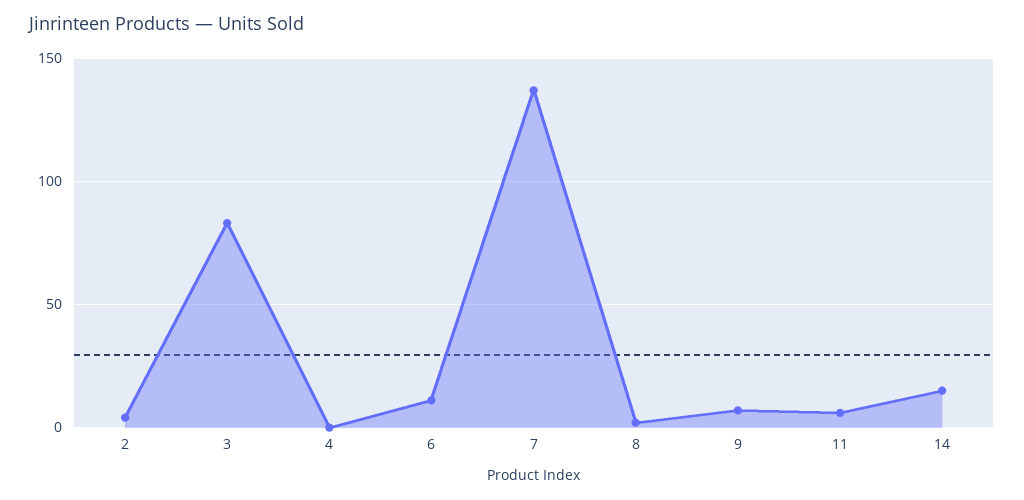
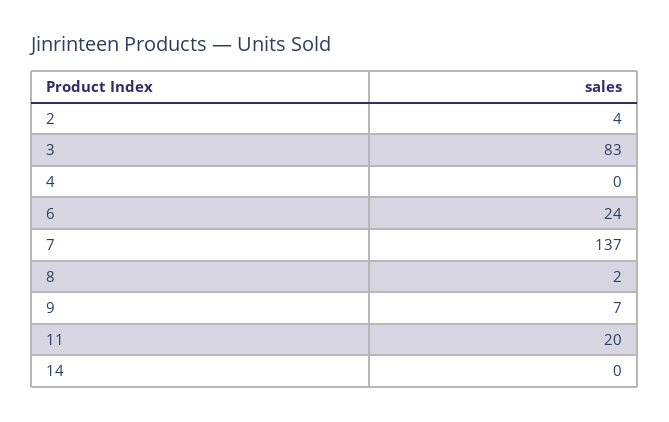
  {
    "2": 4,
    "3": 83,
    "4": 0,
-   "6": 10,
+   "6": 24,
    "7": 137,
    "8": 2,
    "9": 7,
-   "11": 5,
+   "11": 20,
-   "14": 15
+   "14": 0
  }

